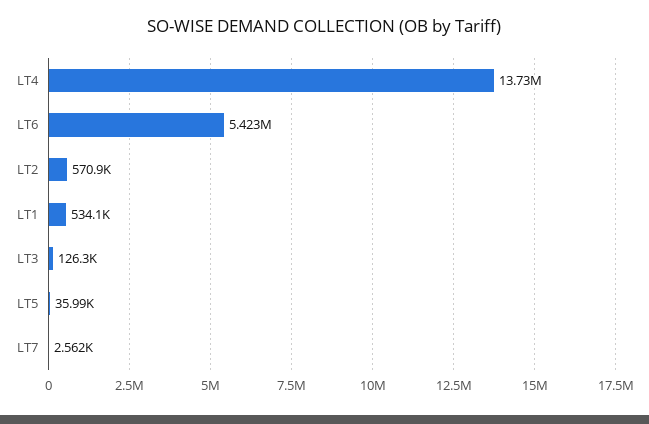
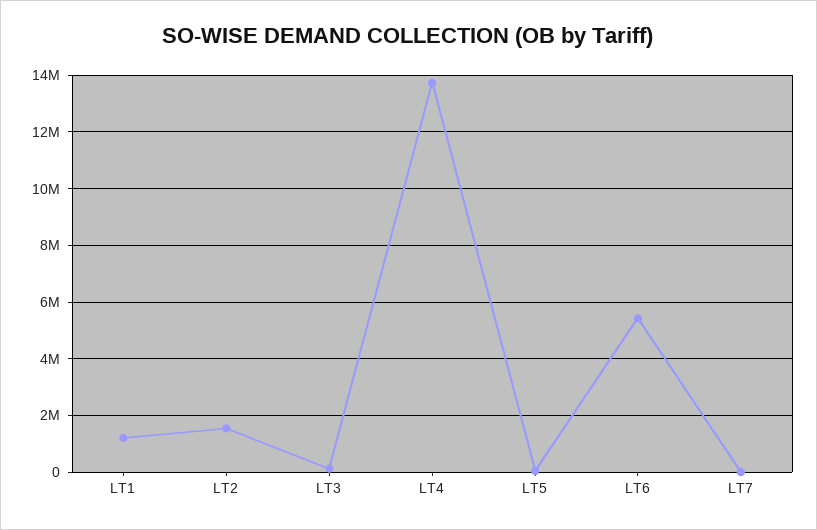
  {
    "LT4": 13730000,
    "LT6": 5423000,
-   "LT2": 570900,
+   "LT2": 1500000,
-   "LT1": 534100,
+   "LT1": 1250000,
    "LT3": 126300,
    "LT5": 35990,
    "LT7": 2562
  }

